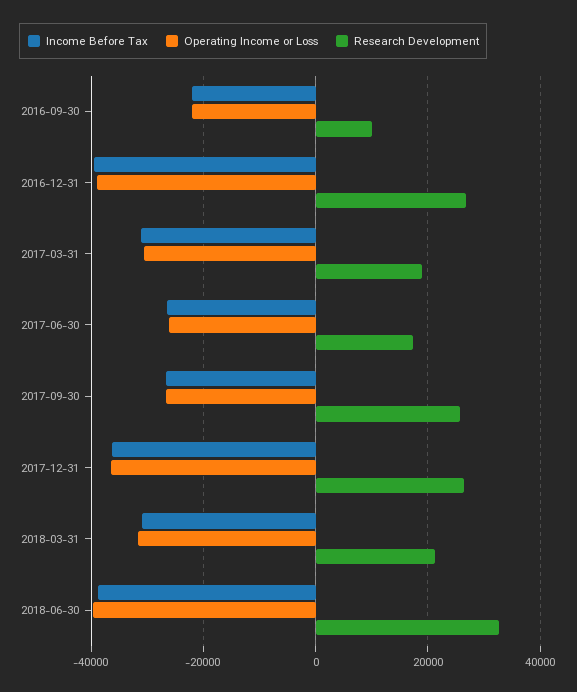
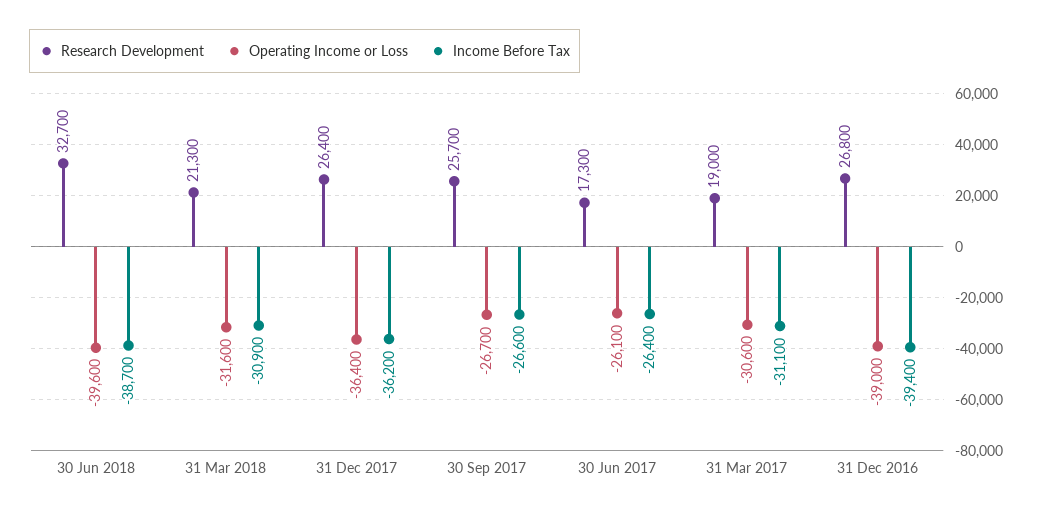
  {
    "Income Before Tax": {
-     "2016-09-30": -22000,
      "2016-12-31": -39400,
      "2017-03-31": -31100,
      "2017-06-30": -26400,
      "2017-09-30": -26600,
      "2017-12-31": -36200,
      "2018-03-31": -30900,
      "2018-06-30": -38700
    },
    "Operating Income or Loss": {
-     "2016-09-30": -22000,
      "2016-12-31": -39000,
      "2017-03-31": -30600,
      "2017-06-30": -26100,
      "2017-09-30": -26700,
      "2017-12-31": -36400,
      "2018-03-31": -31600,
      "2018-06-30": -39600
    },
    "Research Development": {
-     "2016-09-30": 10000,
      "2016-12-31": 26800,
      "2017-03-31": 19000,
      "2017-06-30": 17300,
      "2017-09-30": 25700,
      "2017-12-31": 26400,
      "2018-03-31": 21300,
      "2018-06-30": 32700
    }
  }

